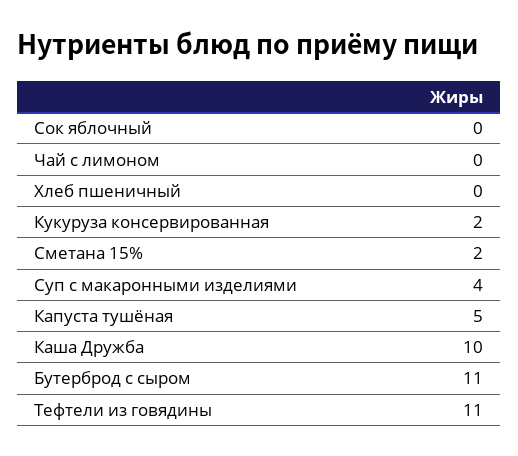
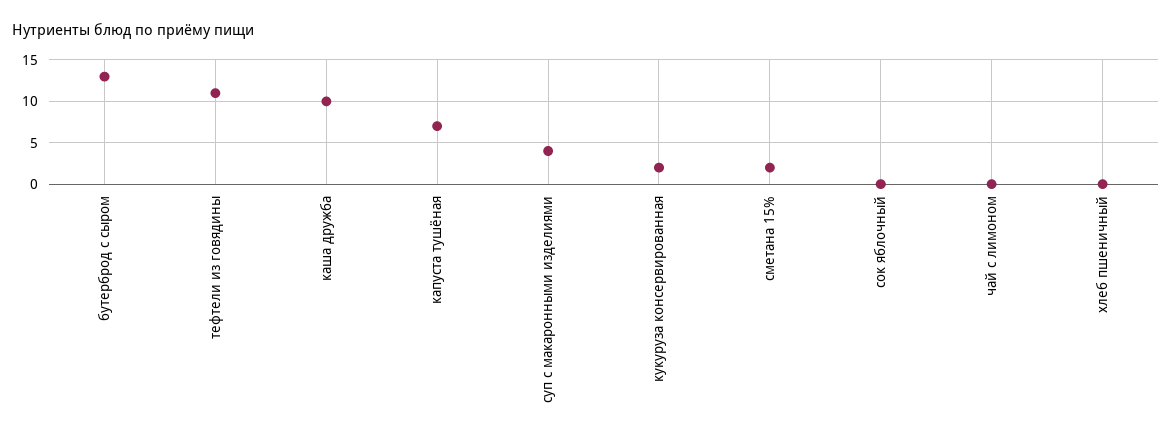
  {
    "Сок яблочный": 0,
    "Чай с лимоном": 0,
    "Хлеб пшеничный": 0,
    "Кукуруза консервированная": 2,
    "Сметана 15%": 2,
    "Суп с макаронными изделиями": 4,
-   "Капуста тушёная": 5,
+   "Капуста тушёная": 7,
    "Каша Дружба": 10,
-   "Бутерброд с сыром": 11,
+   "Бутерброд с сыром": 13,
    "Тефтели из говядины": 11
  }

